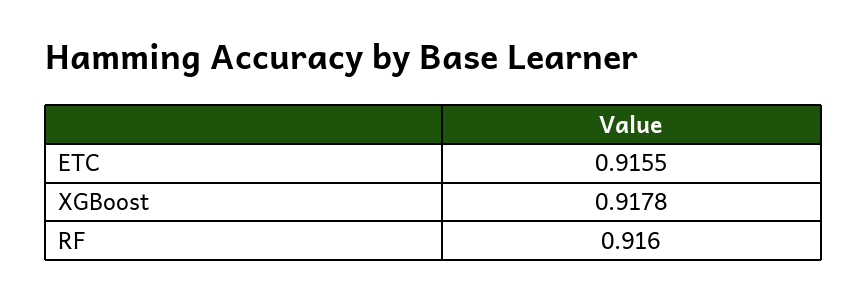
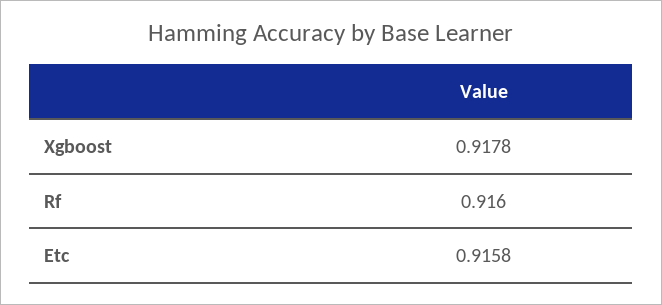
  {
-   "ETC": 0.9155,
+   "ETC": 0.9158,
    "XGBoost": 0.9178,
    "RF": 0.916
  }

